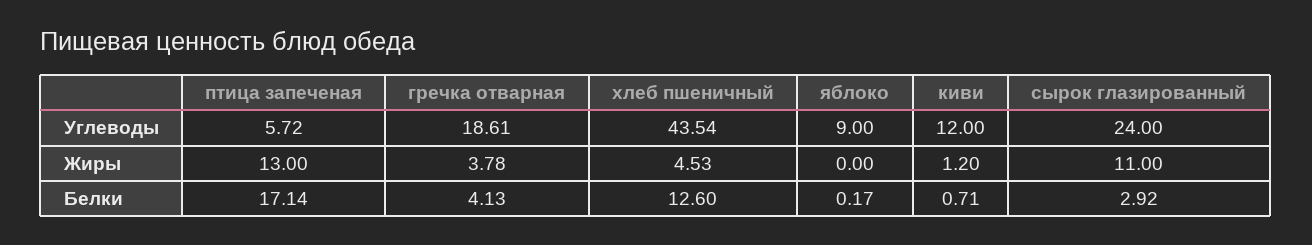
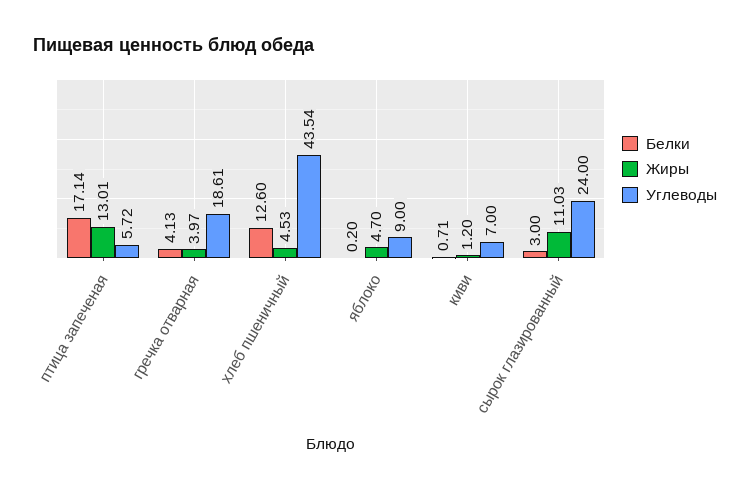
  {
    "Углеводы": {
      "птица запеченая": 5.72,
      "гречка отварная": 18.61,
      "хлеб пшеничный": 43.54,
      "яблоко": 9,
-     "киви": 12,
+     "киви": 7,
      "сырок глазированный": 24
    },
    "Жиры": {
-     "птица запеченая": 13,
+     "птица запеченая": 13.01,
-     "гречка отварная": 3.78,
+     "гречка отварная": 3.97,
      "хлеб пшеничный": 4.53,
-     "яблоко": 0,
+     "яблоко": 4.7,
      "киви": 1.2,
-     "сырок глазированный": 11
+     "сырок глазированный": 11.03
    },
    "Белки": {
      "птица запеченая": 17.14,
      "гречка отварная": 4.13,
      "хлеб пшеничный": 12.6,
-     "яблоко": 0.17,
+     "яблоко": 0.2,
      "киви": 0.71,
-     "сырок глазированный": 2.92
+     "сырок глазированный": 3
    }
  }

